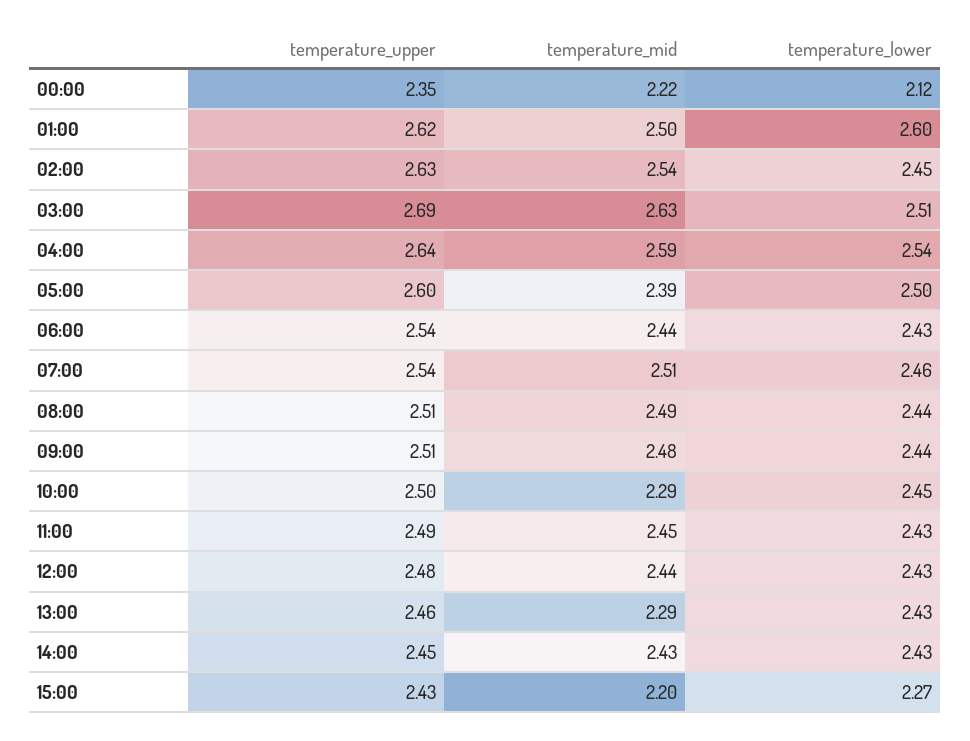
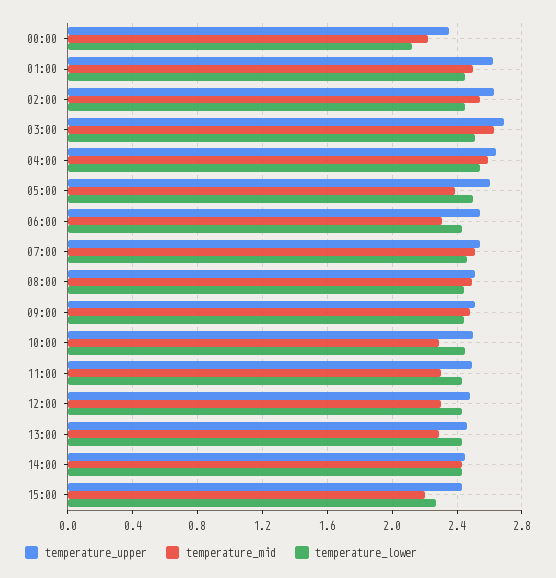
  {
    "temperature_upper": {
      "00:00": 2.35,
      "01:00": 2.62,
      "02:00": 2.63,
      "03:00": 2.69,
      "04:00": 2.64,
      "05:00": 2.6,
      "06:00": 2.54,
      "07:00": 2.54,
      "08:00": 2.51,
      "09:00": 2.51,
      "10:00": 2.5,
      "11:00": 2.49,
      "12:00": 2.48,
      "13:00": 2.46,
      "14:00": 2.45,
      "15:00": 2.43
    },
    "temperature_mid": {
      "00:00": 2.22,
      "01:00": 2.5,
      "02:00": 2.54,
      "03:00": 2.63,
      "04:00": 2.59,
      "05:00": 2.39,
-     "06:00": 2.44,
+     "06:00": 2.3,
      "07:00": 2.51,
      "08:00": 2.49,
      "09:00": 2.48,
      "10:00": 2.29,
-     "11:00": 2.45,
+     "11:00": 2.3,
-     "12:00": 2.44,
+     "12:00": 2.3,
      "13:00": 2.29,
      "14:00": 2.43,
      "15:00": 2.2
    },
    "temperature_lower": {
      "00:00": 2.12,
-     "01:00": 2.6,
+     "01:00": 2.45,
      "02:00": 2.45,
      "03:00": 2.51,
      "04:00": 2.54,
      "05:00": 2.5,
      "06:00": 2.43,
      "07:00": 2.46,
      "08:00": 2.44,
      "09:00": 2.44,
      "10:00": 2.45,
      "11:00": 2.43,
      "12:00": 2.43,
      "13:00": 2.43,
      "14:00": 2.43,
      "15:00": 2.27
    }
  }

